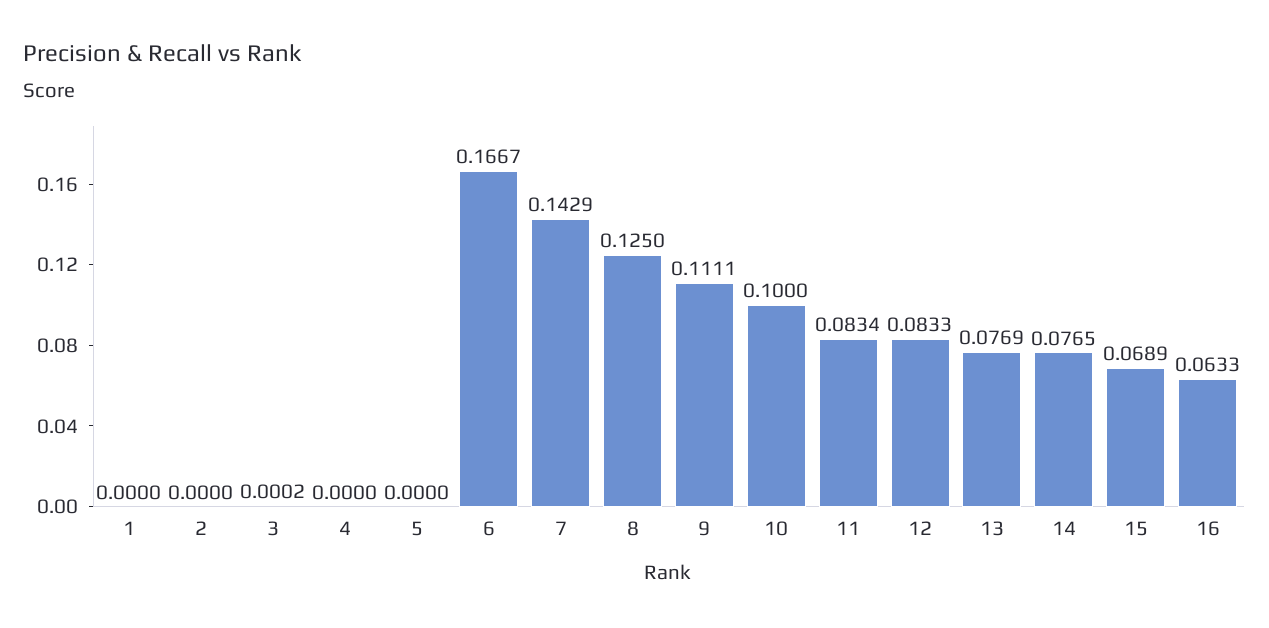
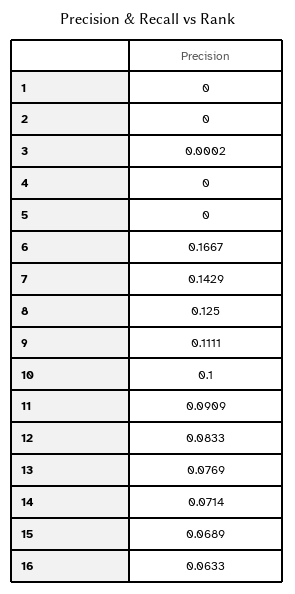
  {
    "1": 0,
    "2": 0,
    "3": 0.0002,
    "4": 0,
    "5": 0,
    "6": 0.1667,
    "7": 0.1429,
    "8": 0.125,
    "9": 0.1111,
    "10": 0.1,
-   "11": 0.0834,
+   "11": 0.0909,
    "12": 0.0833,
    "13": 0.0769,
-   "14": 0.0765,
+   "14": 0.0714,
    "15": 0.0689,
    "16": 0.0633
  }

